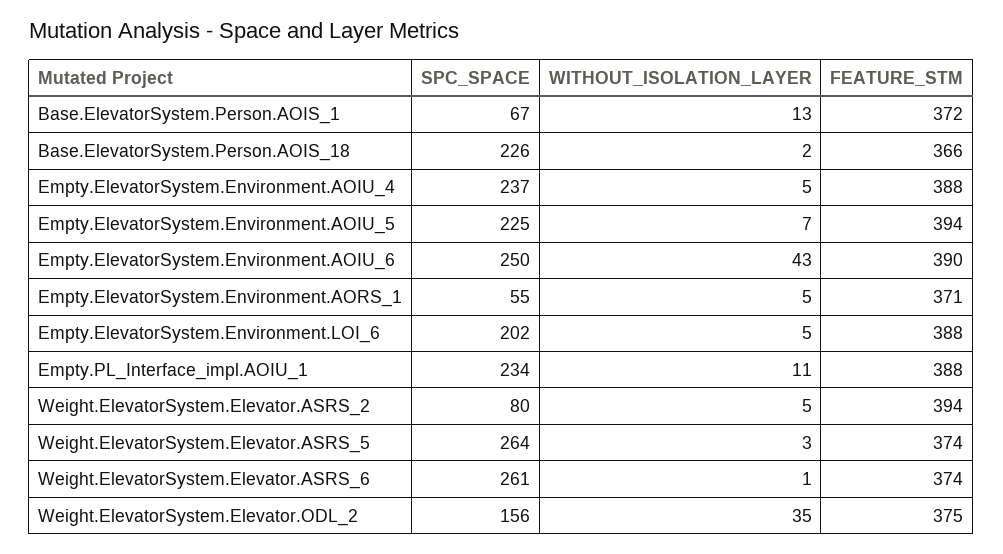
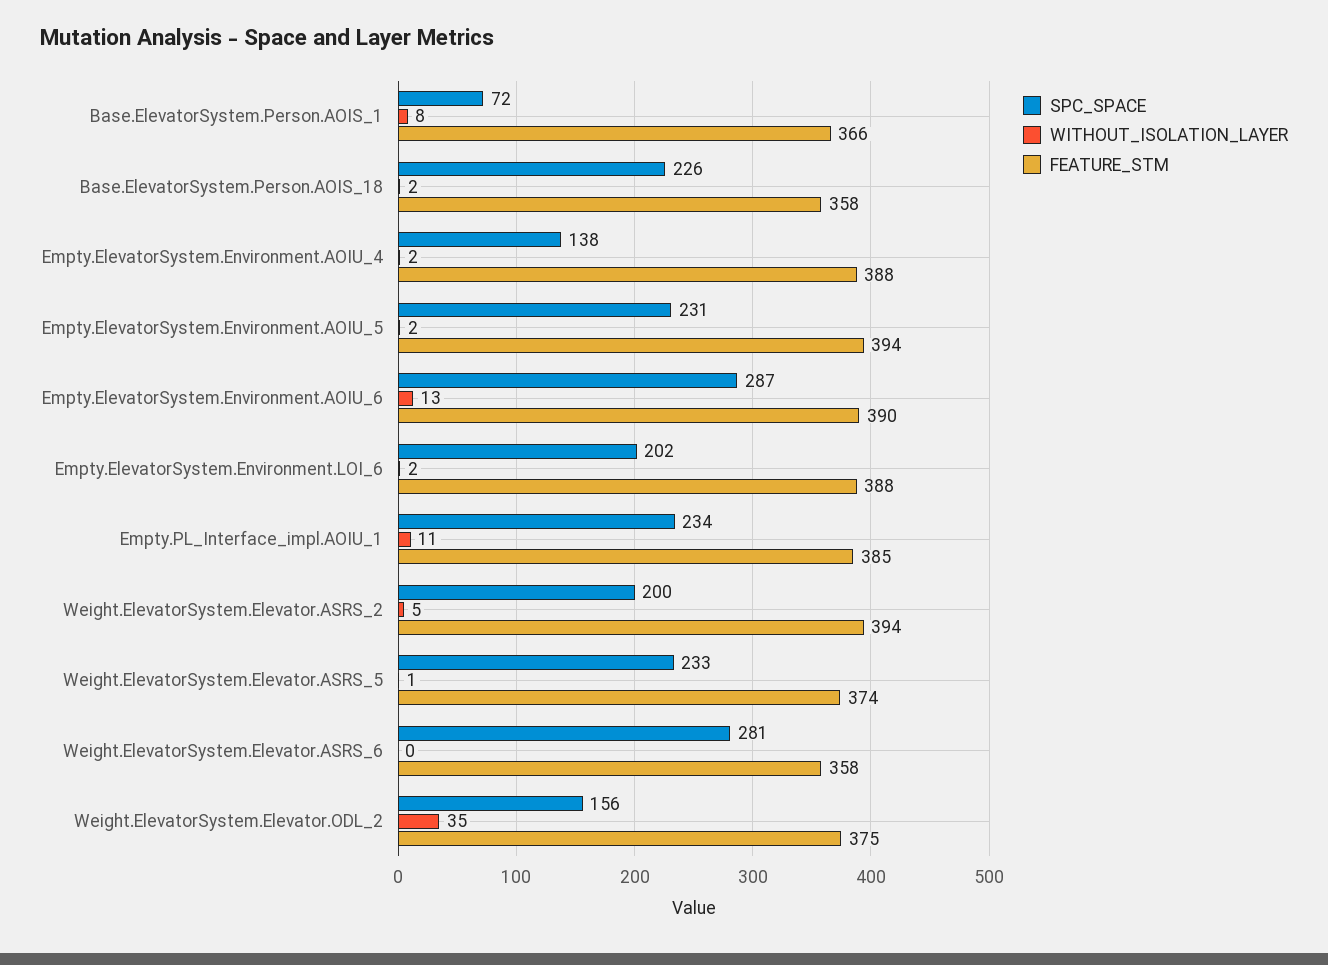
  {
    "SPC_SPACE": {
-     "Base.ElevatorSystem.Person.AOIS_1": 67,
+     "Base.ElevatorSystem.Person.AOIS_1": 72,
      "Base.ElevatorSystem.Person.AOIS_18": 226,
-     "Empty.ElevatorSystem.Environment.AOIU_4": 237,
+     "Empty.ElevatorSystem.Environment.AOIU_4": 138,
-     "Empty.ElevatorSystem.Environment.AOIU_5": 225,
+     "Empty.ElevatorSystem.Environment.AOIU_5": 231,
-     "Empty.ElevatorSystem.Environment.AOIU_6": 250,
+     "Empty.ElevatorSystem.Environment.AOIU_6": 287,
-     "Empty.ElevatorSystem.Environment.AORS_1": 55,
      "Empty.ElevatorSystem.Environment.LOI_6": 202,
      "Empty.PL_Interface_impl.AOIU_1": 234,
-     "Weight.ElevatorSystem.Elevator.ASRS_2": 80,
+     "Weight.ElevatorSystem.Elevator.ASRS_2": 200,
-     "Weight.ElevatorSystem.Elevator.ASRS_5": 264,
+     "Weight.ElevatorSystem.Elevator.ASRS_5": 233,
-     "Weight.ElevatorSystem.Elevator.ASRS_6": 261,
+     "Weight.ElevatorSystem.Elevator.ASRS_6": 281,
      "Weight.ElevatorSystem.Elevator.ODL_2": 156
    },
    "WITHOUT_ISOLATION_LAYER": {
-     "Base.ElevatorSystem.Person.AOIS_1": 13,
+     "Base.ElevatorSystem.Person.AOIS_1": 8,
      "Base.ElevatorSystem.Person.AOIS_18": 2,
-     "Empty.ElevatorSystem.Environment.AOIU_4": 5,
+     "Empty.ElevatorSystem.Environment.AOIU_4": 2,
-     "Empty.ElevatorSystem.Environment.AOIU_5": 7,
+     "Empty.ElevatorSystem.Environment.AOIU_5": 2,
-     "Empty.ElevatorSystem.Environment.AOIU_6": 43,
+     "Empty.ElevatorSystem.Environment.AOIU_6": 13,
-     "Empty.ElevatorSystem.Environment.AORS_1": 5,
-     "Empty.ElevatorSystem.Environment.LOI_6": 5,
+     "Empty.ElevatorSystem.Environment.LOI_6": 2,
      "Empty.PL_Interface_impl.AOIU_1": 11,
      "Weight.ElevatorSystem.Elevator.ASRS_2": 5,
-     "Weight.ElevatorSystem.Elevator.ASRS_5": 3,
+     "Weight.ElevatorSystem.Elevator.ASRS_5": 1,
-     "Weight.ElevatorSystem.Elevator.ASRS_6": 1,
+     "Weight.ElevatorSystem.Elevator.ASRS_6": 0,
      "Weight.ElevatorSystem.Elevator.ODL_2": 35
    },
    "FEATURE_STM": {
-     "Base.ElevatorSystem.Person.AOIS_1": 372,
+     "Base.ElevatorSystem.Person.AOIS_1": 366,
-     "Base.ElevatorSystem.Person.AOIS_18": 366,
+     "Base.ElevatorSystem.Person.AOIS_18": 358,
      "Empty.ElevatorSystem.Environment.AOIU_4": 388,
      "Empty.ElevatorSystem.Environment.AOIU_5": 394,
      "Empty.ElevatorSystem.Environment.AOIU_6": 390,
-     "Empty.ElevatorSystem.Environment.AORS_1": 371,
      "Empty.ElevatorSystem.Environment.LOI_6": 388,
-     "Empty.PL_Interface_impl.AOIU_1": 388,
+     "Empty.PL_Interface_impl.AOIU_1": 385,
      "Weight.ElevatorSystem.Elevator.ASRS_2": 394,
      "Weight.ElevatorSystem.Elevator.ASRS_5": 374,
-     "Weight.ElevatorSystem.Elevator.ASRS_6": 374,
+     "Weight.ElevatorSystem.Elevator.ASRS_6": 358,
      "Weight.ElevatorSystem.Elevator.ODL_2": 375
    }
  }

